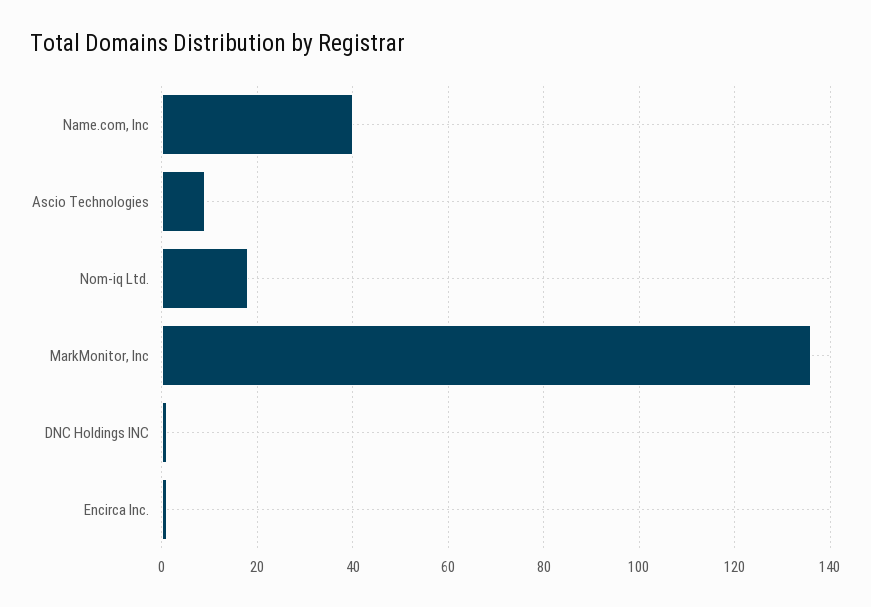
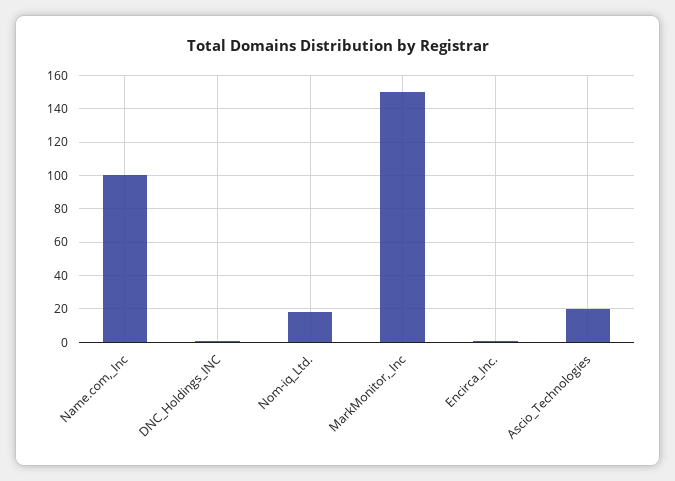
  {
-   "Name.com, Inc": 40,
+   "Name.com, Inc": 100,
-   "Ascio Technologies": 10,
+   "Ascio Technologies": 20,
    "Nom-iq Ltd.": 20,
-   "MarkMonitor, Inc": 135,
+   "MarkMonitor, Inc": 150,
    "DNC Holdings INC": 0,
    "Encirca Inc.": 0
  }

